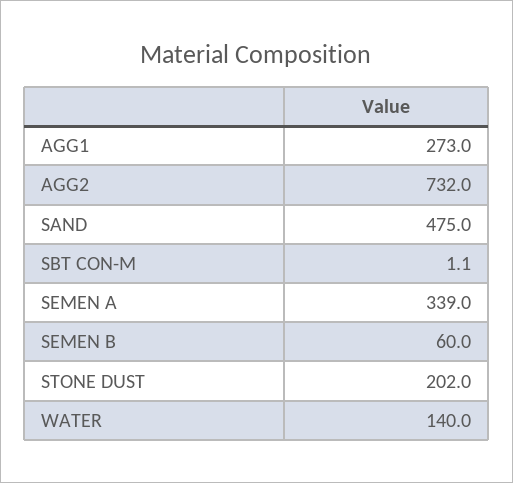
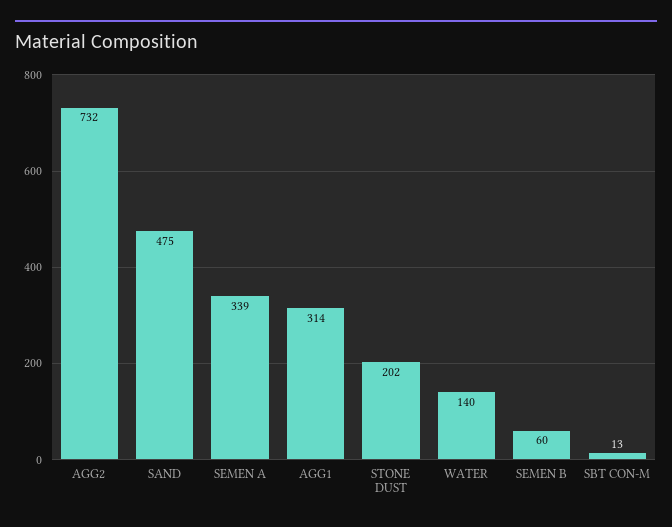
  {
-   "AGG1": 273,
+   "AGG1": 314,
    "AGG2": 732,
    "SAND": 475,
-   "SBT CON-M": 1.1,
+   "SBT CON-M": 13,
    "SEMEN A": 339,
    "SEMEN B": 60,
    "STONE DUST": 202,
    "WATER": 140
  }

